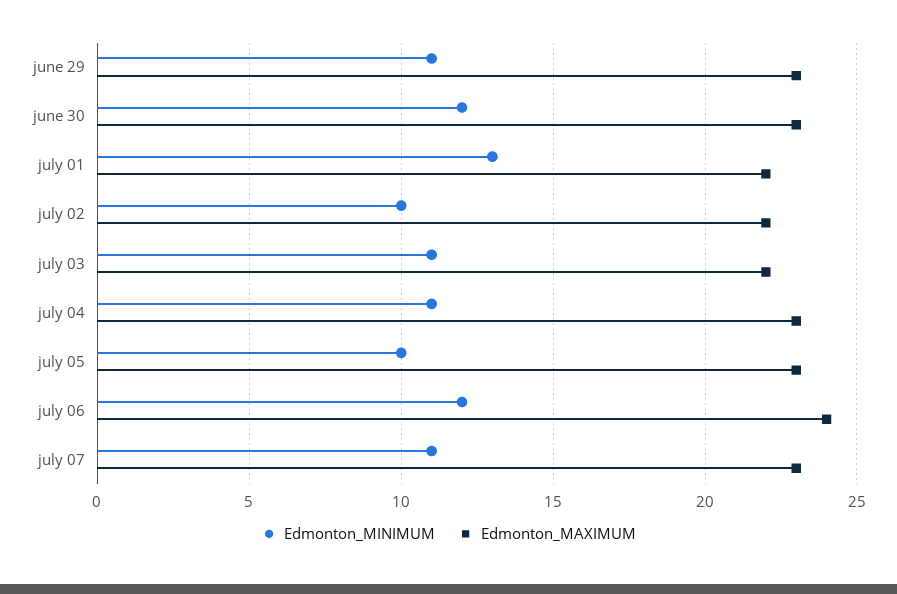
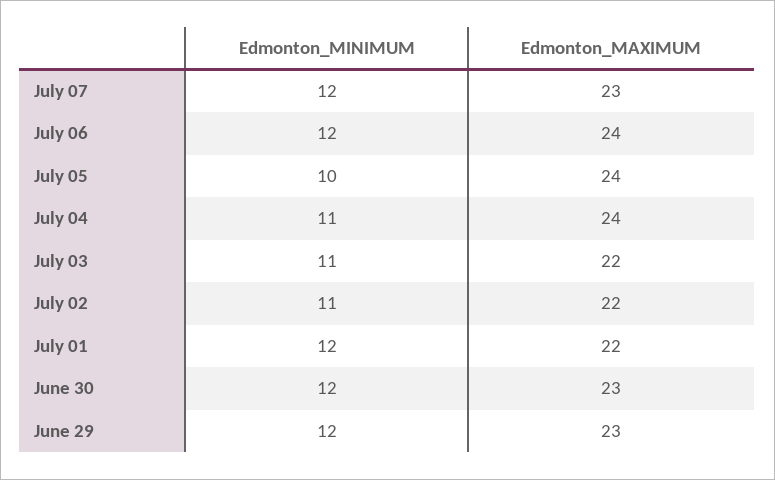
  {
    "Edmonton_MINIMUM": {
-     "june 29": 11,
+     "june 29": 12,
      "june 30": 12,
-     "july 01": 13,
+     "july 01": 12,
-     "july 02": 10,
+     "july 02": 11,
      "july 03": 11,
      "july 04": 11,
      "july 05": 10,
      "july 06": 12,
-     "july 07": 11
+     "july 07": 12
    },
    "Edmonton_MAXIMUM": {
      "june 29": 23,
      "june 30": 23,
      "july 01": 22,
      "july 02": 22,
      "july 03": 22,
-     "july 04": 23,
+     "july 04": 24,
-     "july 05": 23,
+     "july 05": 24,
      "july 06": 24,
      "july 07": 23
    }
  }

